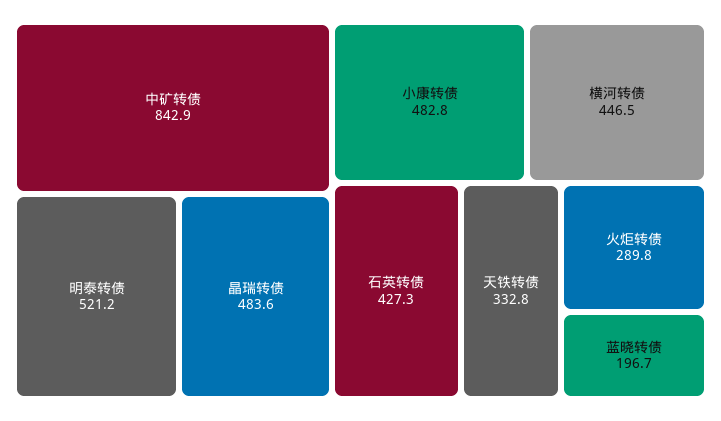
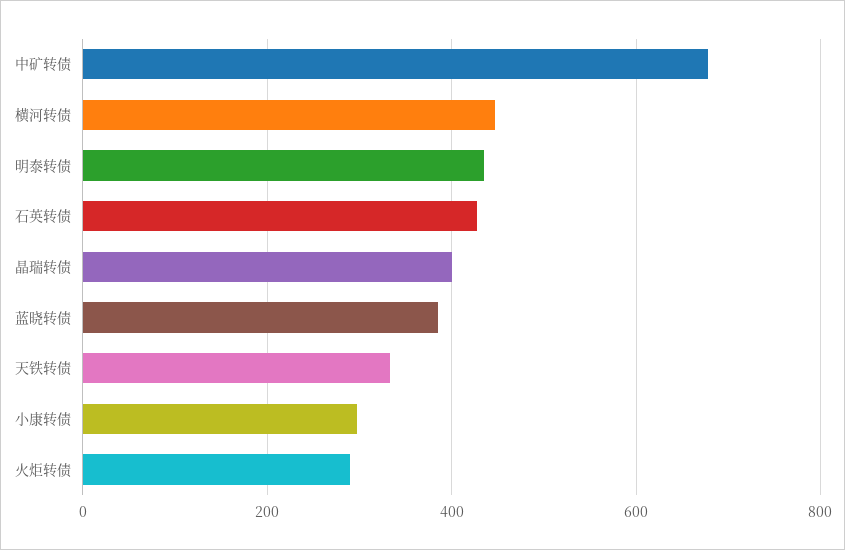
  {
-   "中矿转债": 842.9,
+   "中矿转债": 680,
-   "明泰转债": 521.2,
+   "明泰转债": 440,
-   "晶瑞转债": 483.6,
+   "晶瑞转债": 400,
-   "小康转债": 482.8,
+   "小康转债": 300,
    "横河转债": 446.5,
    "石英转债": 427.3,
    "天铁转债": 332.8,
    "火炬转债": 289.8,
-   "蓝晓转债": 196.7
+   "蓝晓转债": 380
  }

